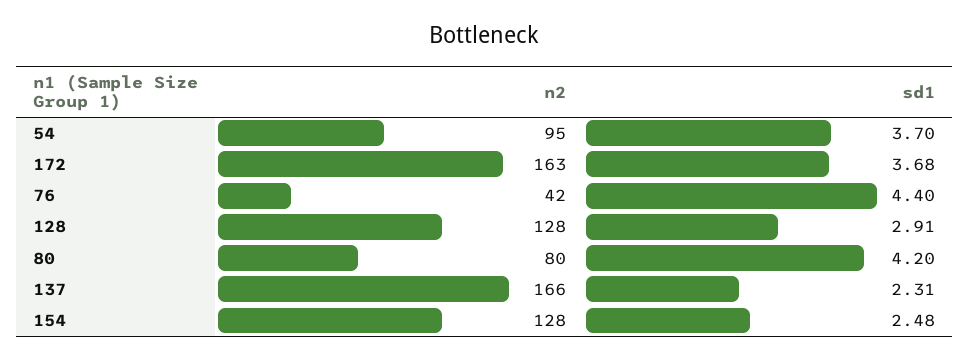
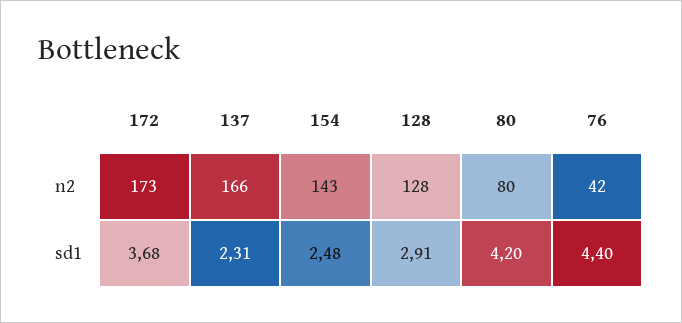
  {
    "n2": {
-     "54": 95,
-     "172": 163,
+     "172": 173,
      "76": 42,
      "128": 128,
      "80": 80,
      "137": 166,
-     "154": 128
+     "154": 143
    },
    "sd1": {
-     "54": 3.7,
      "172": 3.68,
      "76": 4.4,
      "128": 2.91,
      "80": 4.2,
      "137": 2.31,
      "154": 2.48
    }
  }

